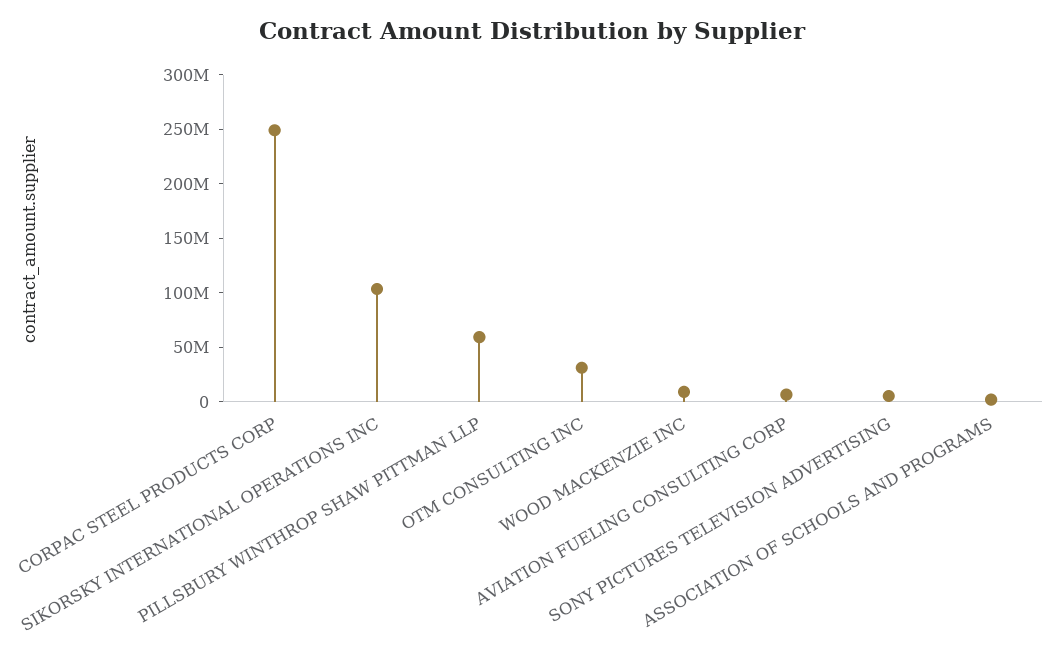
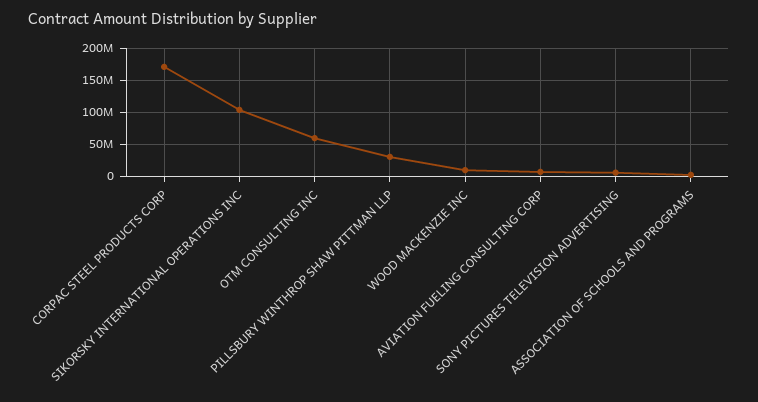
  {
-   "CORPAC STEEL PRODUCTS CORP": 250000000,
+   "CORPAC STEEL PRODUCTS CORP": 170000000,
    "SIKORSKY INTERNATIONAL OPERATIONS INC": 100000000,
-   "PILLSBURY WINTHROP SHAW PITTMAN LLP": 60000000,
+   "PILLSBURY WINTHROP SHAW PITTMAN LLP": 30000000,
-   "OTM CONSULTING INC": 30000000,
+   "OTM CONSULTING INC": 60000000,
    "WOOD MACKENZIE INC": 10000000,
    "AVIATION FUELING CONSULTING CORP": 10000000,
    "SONY PICTURES TELEVISION ADVERTISING": 10000000,
    "ASSOCIATION OF SCHOOLS AND PROGRAMS": 0
  }

